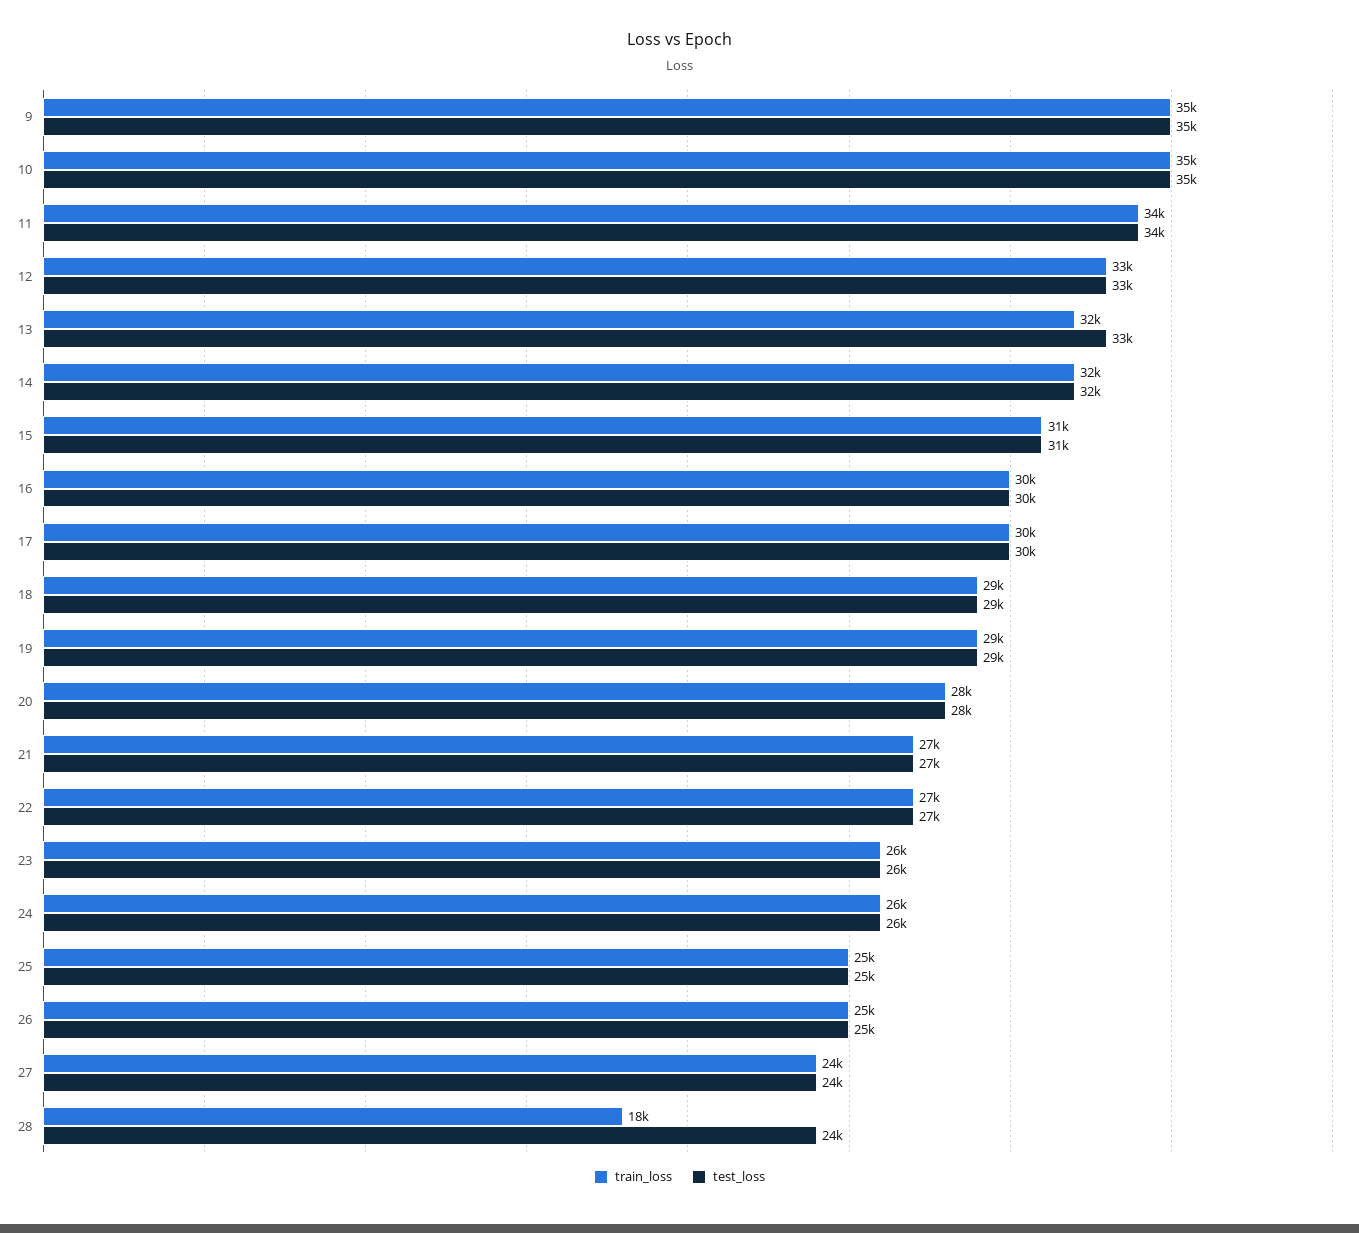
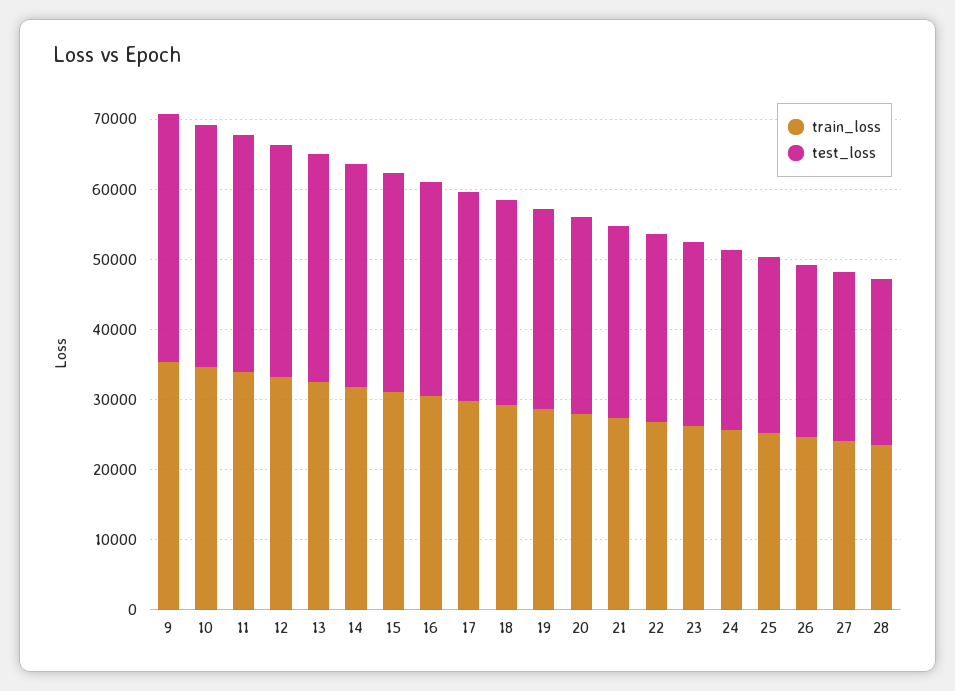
  {
    "train_loss": {
      "9": 35000,
      "10": 35000,
      "11": 34000,
      "12": 33000,
      "13": 32000,
      "14": 32000,
      "15": 31000,
      "16": 30000,
      "17": 30000,
      "18": 29000,
      "19": 29000,
      "20": 28000,
      "21": 27000,
      "22": 27000,
      "23": 26000,
      "24": 26000,
      "25": 25000,
      "26": 25000,
      "27": 24000,
-     "28": 18000
+     "28": 24000
    },
    "test_loss": {
      "9": 35000,
      "10": 35000,
      "11": 34000,
      "12": 33000,
      "13": 33000,
      "14": 32000,
      "15": 31000,
      "16": 30000,
      "17": 30000,
      "18": 29000,
      "19": 29000,
      "20": 28000,
      "21": 27000,
      "22": 27000,
      "23": 26000,
      "24": 26000,
      "25": 25000,
      "26": 25000,
      "27": 24000,
      "28": 24000
    }
  }

